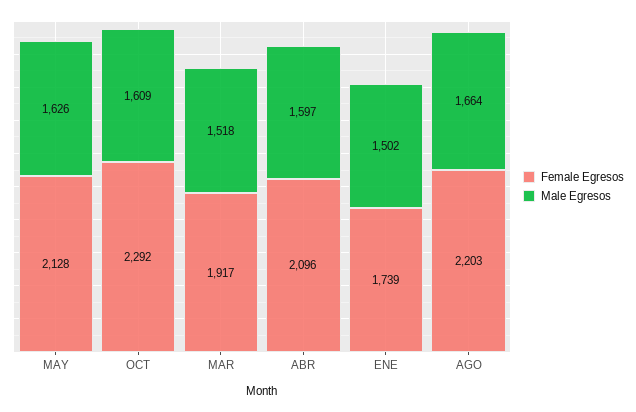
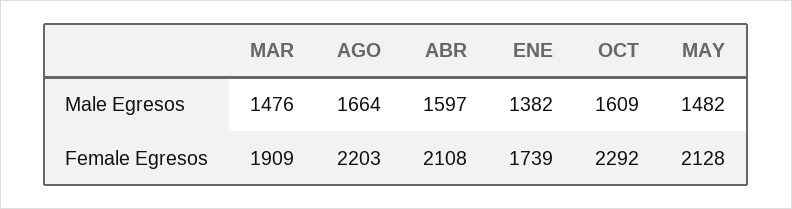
  {
    "Female Egresos": {
      "MAY": 2128,
      "OCT": 2292,
-     "MAR": 1917,
+     "MAR": 1909,
-     "ABR": 2096,
+     "ABR": 2108,
      "ENE": 1739,
      "AGO": 2203
    },
    "Male Egresos": {
-     "MAY": 1626,
+     "MAY": 1482,
      "OCT": 1609,
-     "MAR": 1518,
+     "MAR": 1476,
      "ABR": 1597,
-     "ENE": 1502,
+     "ENE": 1382,
      "AGO": 1664
    }
  }

